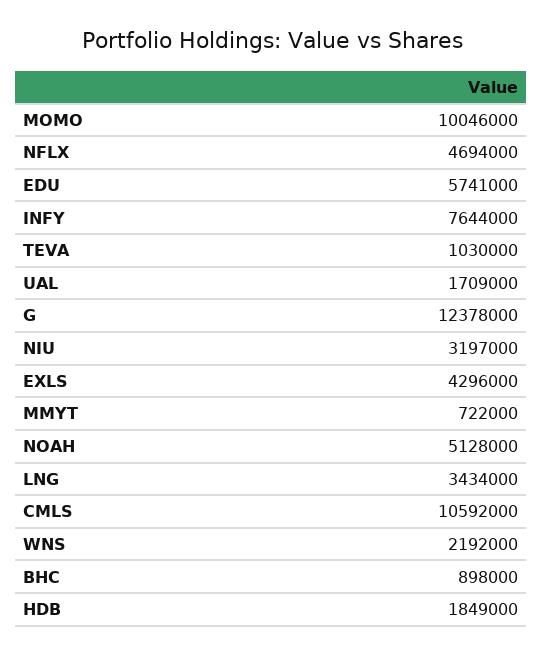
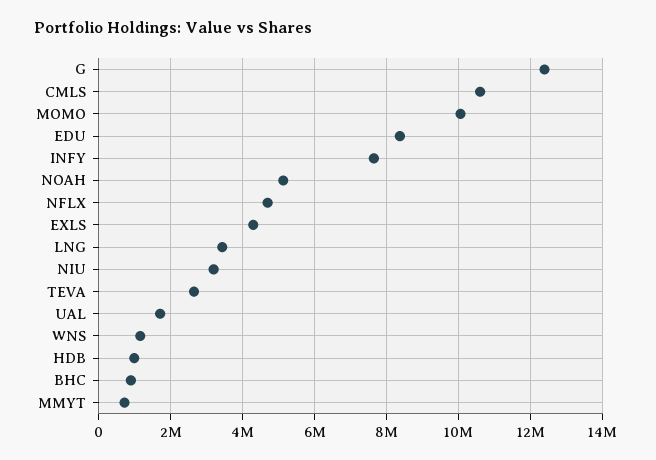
  {
    "MOMO": 10046000,
    "NFLX": 4694000,
-   "EDU": 5741000,
+   "EDU": 8400000,
    "INFY": 7644000,
-   "TEVA": 1030000,
+   "TEVA": 2600000,
    "UAL": 1709000,
    "G": 12378000,
    "NIU": 3197000,
    "EXLS": 4296000,
    "MMYT": 722000,
    "NOAH": 5128000,
    "LNG": 3434000,
    "CMLS": 10592000,
-   "WNS": 2192000,
+   "WNS": 1200000,
    "BHC": 898000,
-   "HDB": 1849000
+   "HDB": 1000000
  }

